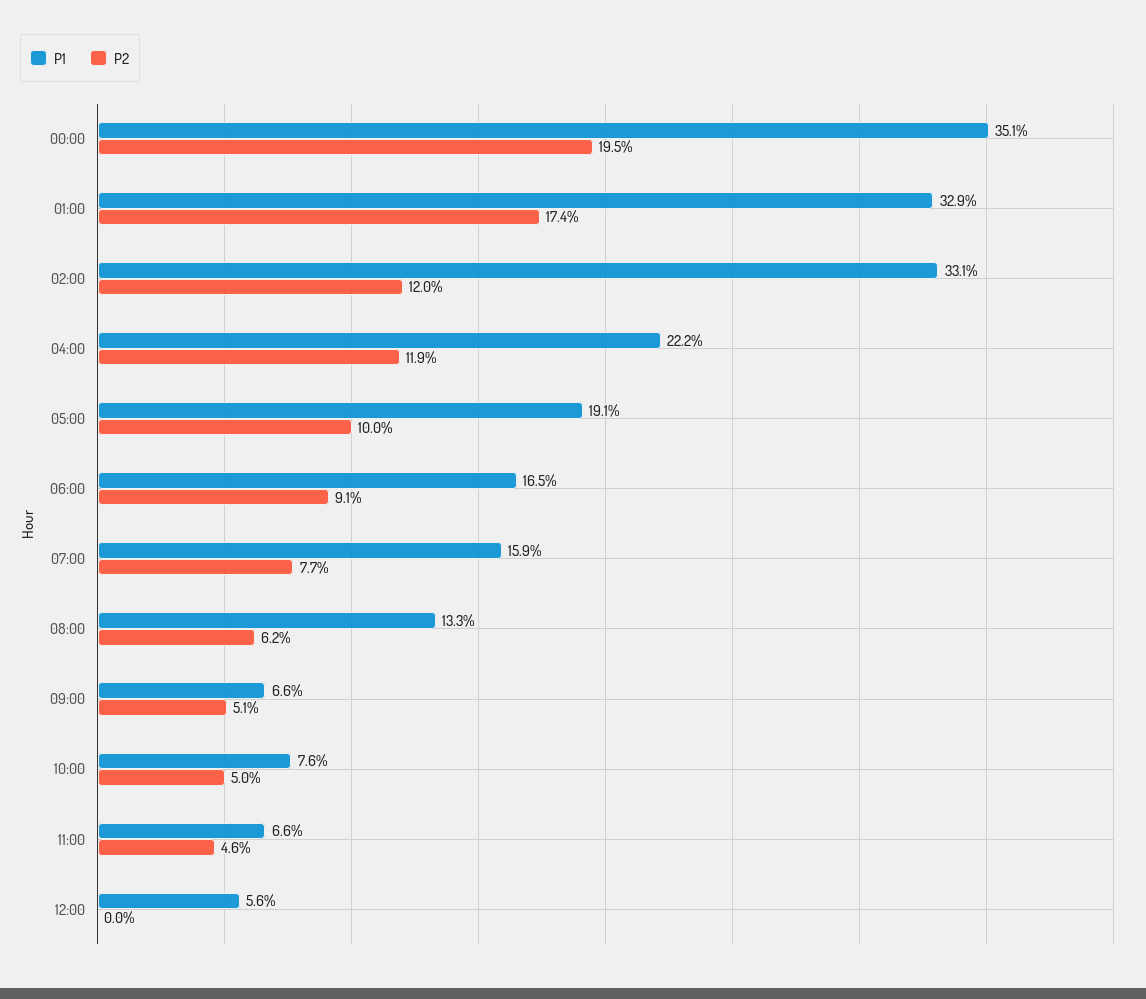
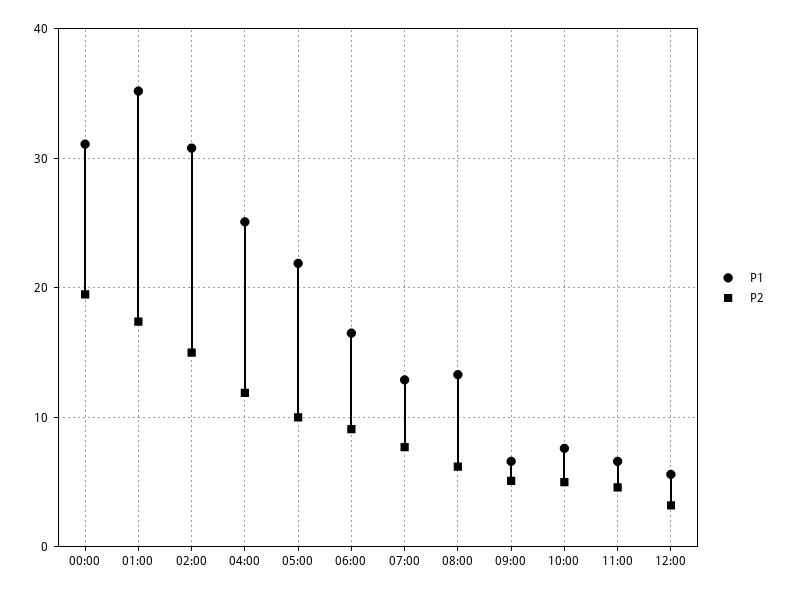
  {
    "P1": {
-     "00:00": 35.1,
+     "00:00": 31,
-     "01:00": 32.9,
+     "01:00": 35,
-     "02:00": 33.1,
+     "02:00": 31,
-     "04:00": 22.2,
+     "04:00": 25,
-     "05:00": 19.1,
+     "05:00": 22,
      "06:00": 16.5,
-     "07:00": 15.9,
+     "07:00": 13,
      "08:00": 13.3,
      "09:00": 6.6,
      "10:00": 7.6,
      "11:00": 6.6,
      "12:00": 5.6
    },
    "P2": {
      "00:00": 19.5,
      "01:00": 17.4,
-     "02:00": 12,
+     "02:00": 15,
      "04:00": 11.9,
      "05:00": 10,
      "06:00": 9.1,
      "07:00": 7.7,
      "08:00": 6.2,
      "09:00": 5.1,
      "10:00": 5,
      "11:00": 4.6,
-     "12:00": 0
+     "12:00": 3
    }
  }

